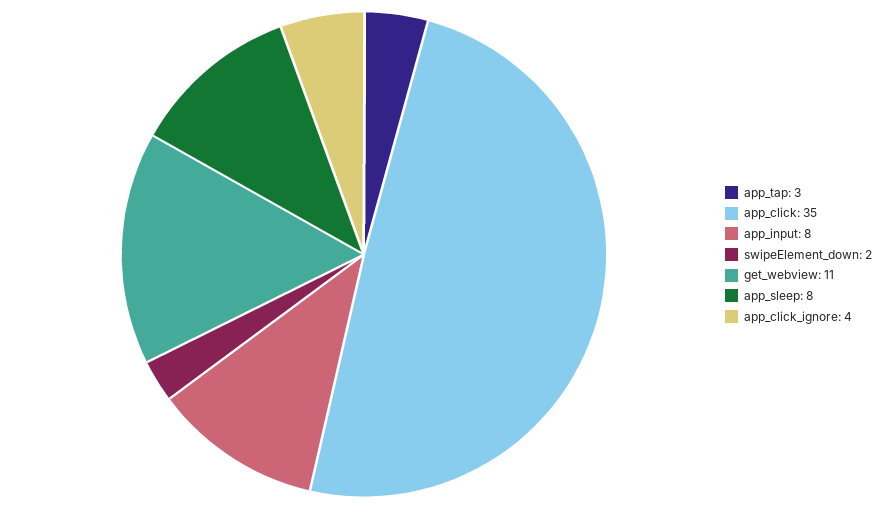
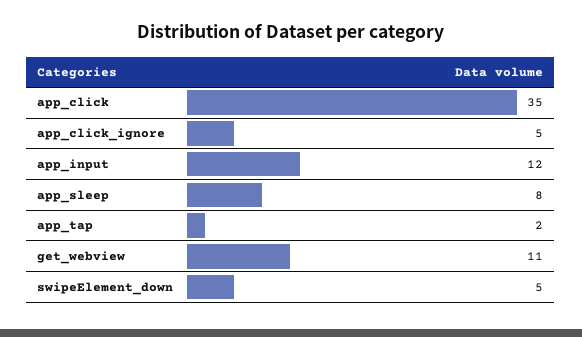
  {
-   "app_tap": 3,
+   "app_tap": 2,
    "app_click": 35,
-   "app_input": 8,
+   "app_input": 12,
-   "swipeElement_down": 2,
+   "swipeElement_down": 5,
    "get_webview": 11,
    "app_sleep": 8,
-   "app_click_ignore": 4
+   "app_click_ignore": 5
  }

